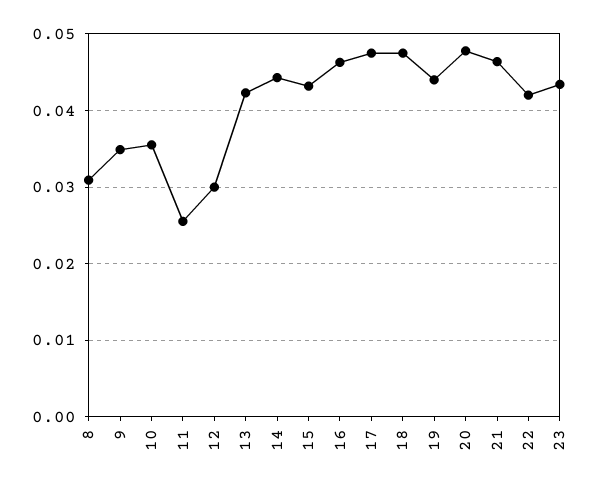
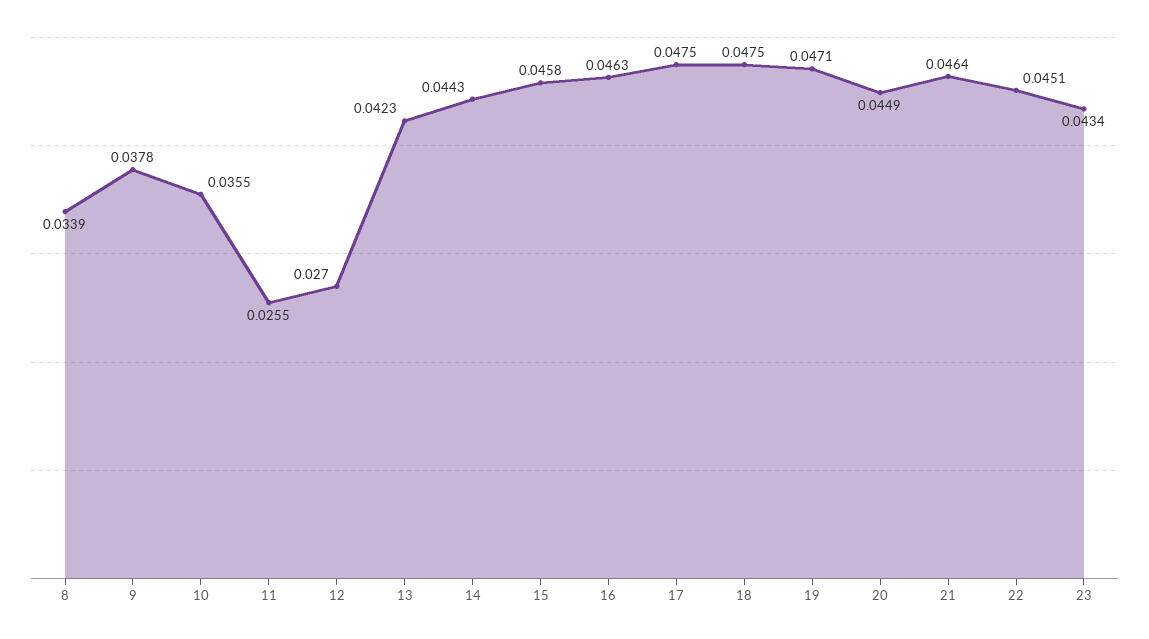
  {
-   "8": 0.031,
+   "8": 0.0339,
-   "9": 0.035,
+   "9": 0.0378,
    "10": 0.0355,
    "11": 0.0255,
-   "12": 0.03,
+   "12": 0.027,
    "13": 0.0423,
    "14": 0.0443,
-   "15": 0.043,
+   "15": 0.0458,
    "16": 0.0463,
    "17": 0.0475,
    "18": 0.0475,
-   "19": 0.044,
+   "19": 0.0471,
-   "20": 0.048,
+   "20": 0.0449,
    "21": 0.0464,
-   "22": 0.042,
+   "22": 0.0451,
    "23": 0.0434
  }

